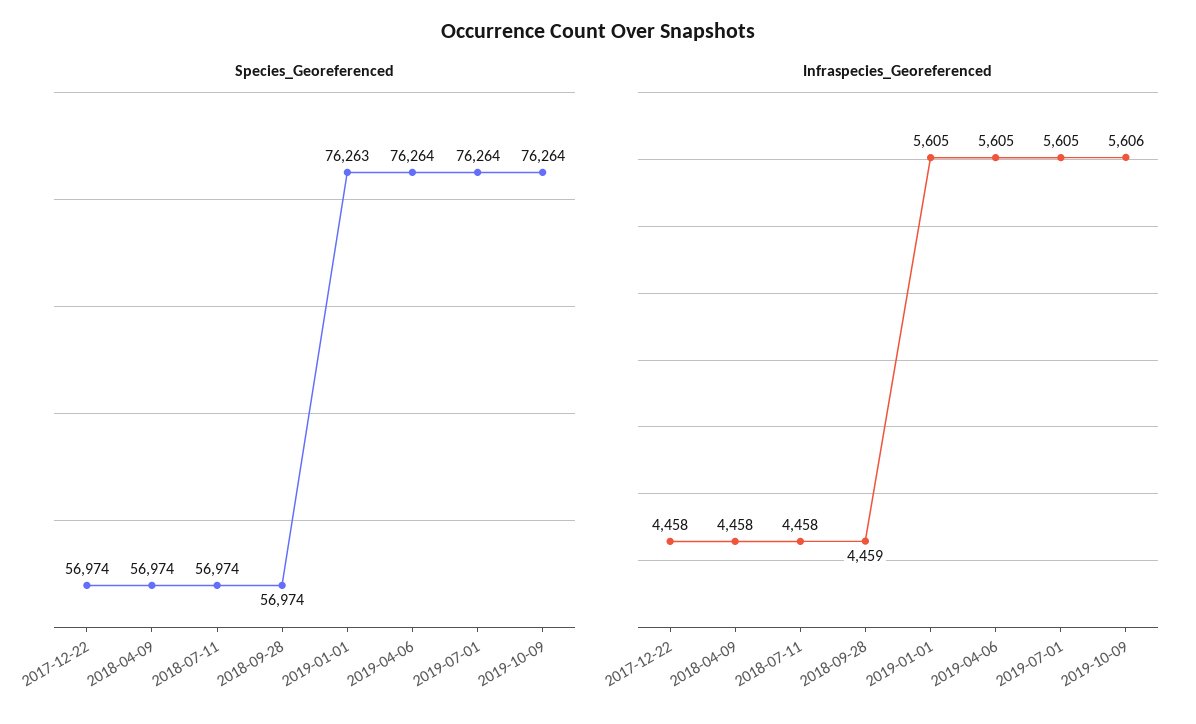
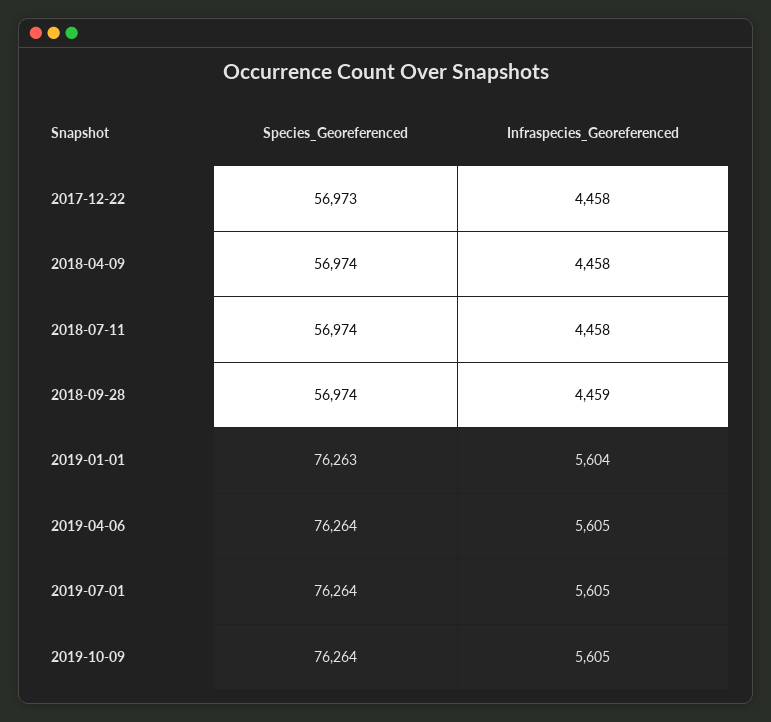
  {
    "Species_Georeferenced": {
-     "2017-12-22": 56974,
+     "2017-12-22": 56973,
      "2018-04-09": 56974,
      "2018-07-11": 56974,
      "2018-09-28": 56974,
      "2019-01-01": 76263,
      "2019-04-06": 76264,
      "2019-07-01": 76264,
      "2019-10-09": 76264
    },
    "Infraspecies_Georeferenced": {
      "2017-12-22": 4458,
      "2018-04-09": 4458,
      "2018-07-11": 4458,
      "2018-09-28": 4459,
-     "2019-01-01": 5605,
+     "2019-01-01": 5604,
      "2019-04-06": 5605,
      "2019-07-01": 5605,
-     "2019-10-09": 5606
+     "2019-10-09": 5605
    }
  }

